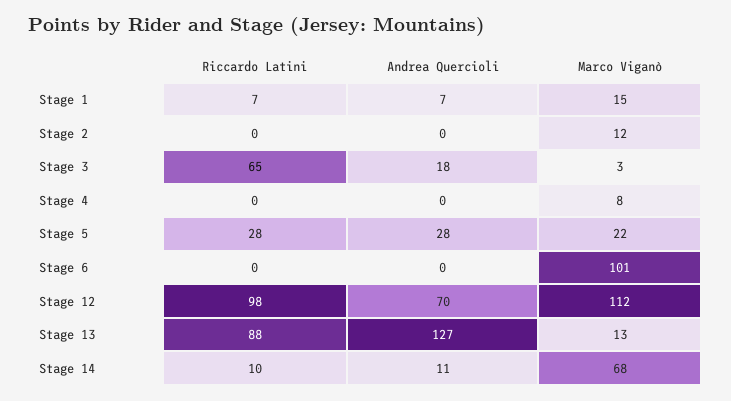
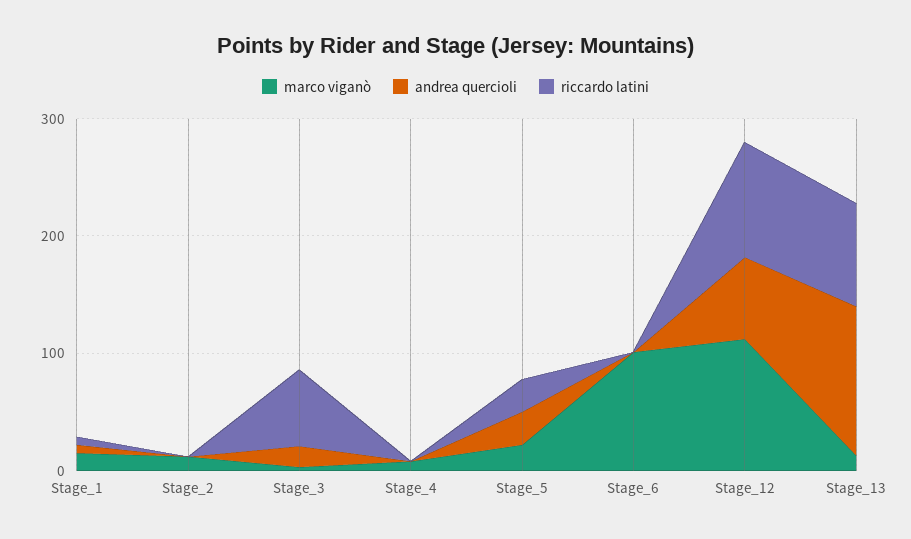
  {
    "Riccardo Latini": {
      "Stage 1": 7,
      "Stage 2": 0,
      "Stage 3": 65,
      "Stage 4": 0,
      "Stage 5": 28,
      "Stage 6": 0,
      "Stage 12": 98,
-     "Stage 13": 88,
+     "Stage 13": 88
-     "Stage 14": 10
    },
    "Andrea Quercioli": {
      "Stage 1": 7,
      "Stage 2": 0,
      "Stage 3": 18,
      "Stage 4": 0,
      "Stage 5": 28,
      "Stage 6": 0,
      "Stage 12": 70,
-     "Stage 13": 127,
+     "Stage 13": 127
-     "Stage 14": 11
    },
    "Marco Viganò": {
      "Stage 1": 15,
      "Stage 2": 12,
      "Stage 3": 3,
      "Stage 4": 8,
      "Stage 5": 22,
      "Stage 6": 101,
      "Stage 12": 112,
-     "Stage 13": 13,
+     "Stage 13": 13
-     "Stage 14": 68
    }
  }

